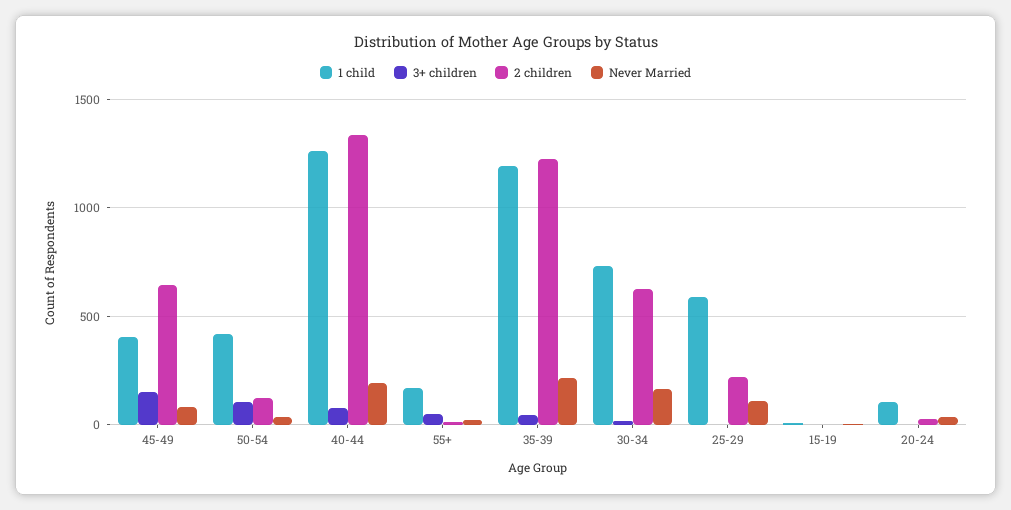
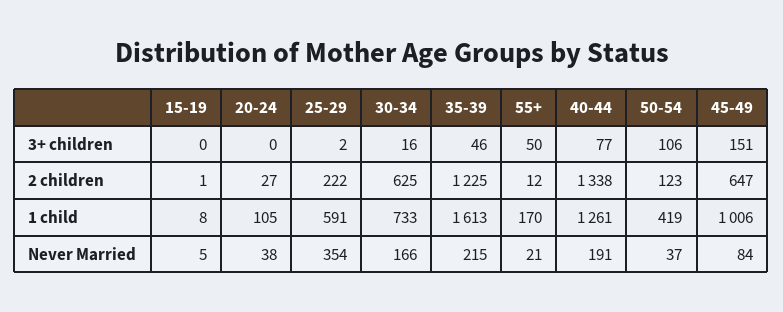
  {
    "1 child": {
-     "45-49": 400,
+     "45-49": 1006,
      "50-54": 419,
      "40-44": 1261,
      "55+": 170,
-     "35-39": 1200,
+     "35-39": 1613,
      "30-34": 733,
      "25-29": 591,
      "15-19": 8,
      "20-24": 105
    },
    "3+ children": {
      "45-49": 151,
      "50-54": 106,
      "40-44": 77,
      "55+": 50,
      "35-39": 46,
      "30-34": 16,
      "25-29": 2,
      "15-19": 0,
      "20-24": 0
    },
    "2 children": {
      "45-49": 647,
      "50-54": 123,
      "40-44": 1338,
      "55+": 12,
      "35-39": 1225,
      "30-34": 625,
      "25-29": 222,
      "15-19": 1,
      "20-24": 27
    },
    "Never Married": {
      "45-49": 84,
      "50-54": 37,
      "40-44": 191,
      "55+": 21,
      "35-39": 215,
      "30-34": 166,
-     "25-29": 100,
+     "25-29": 354,
      "15-19": 5,
      "20-24": 38
    }
  }

